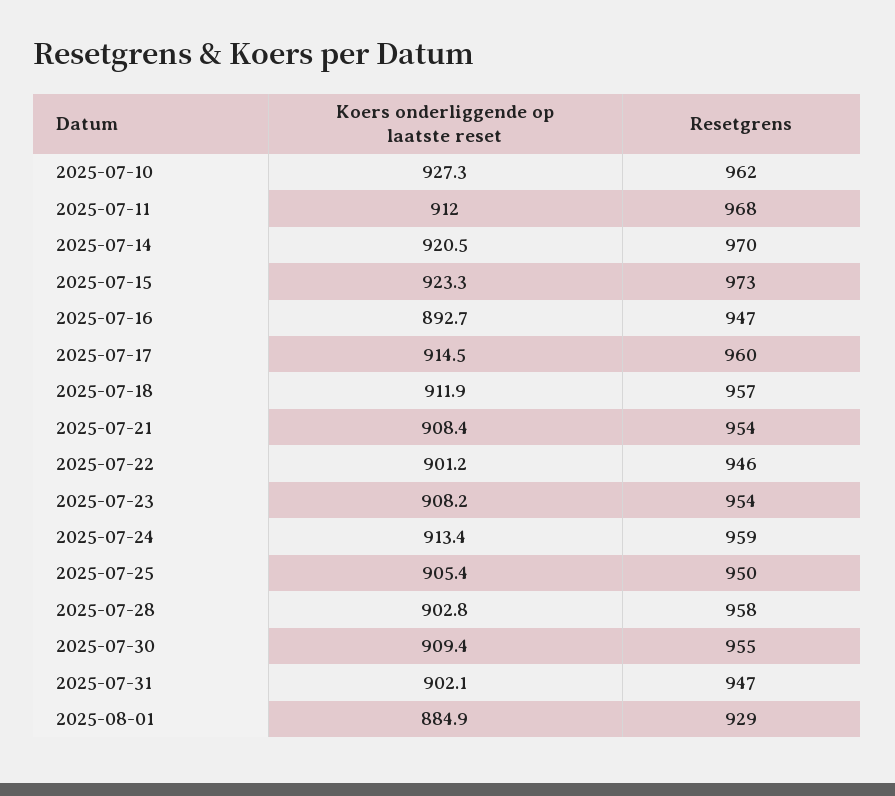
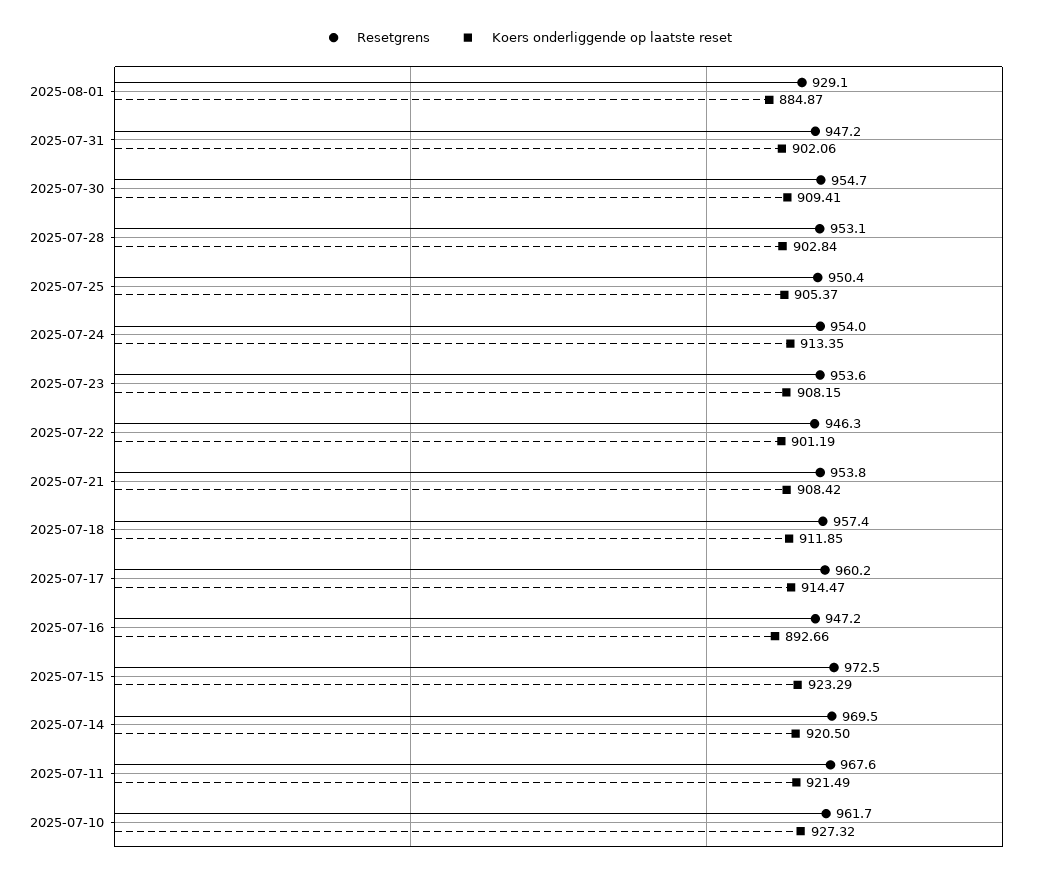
  {
    "Koers onderliggende op laatste reset": {
      "2025-07-10": 927.32,
-     "2025-07-11": 912,
+     "2025-07-11": 921.49,
      "2025-07-14": 920.5,
      "2025-07-15": 923.29,
      "2025-07-16": 892.66,
      "2025-07-17": 914.47,
      "2025-07-18": 911.85,
      "2025-07-21": 908.42,
      "2025-07-22": 901.19,
      "2025-07-23": 908.15,
      "2025-07-24": 913.35,
      "2025-07-25": 905.37,
      "2025-07-28": 902.84,
      "2025-07-30": 909.41,
      "2025-07-31": 902.06,
      "2025-08-01": 884.87
    },
    "Resetgrens": {
      "2025-07-10": 961.7,
      "2025-07-11": 967.6,
      "2025-07-14": 969.5,
      "2025-07-15": 972.5,
      "2025-07-16": 947.2,
      "2025-07-17": 960.2,
      "2025-07-18": 957.4,
      "2025-07-21": 953.8,
      "2025-07-22": 946.3,
      "2025-07-23": 953.6,
-     "2025-07-24": 959,
+     "2025-07-24": 954,
      "2025-07-25": 950.4,
-     "2025-07-28": 958,
+     "2025-07-28": 953.1,
      "2025-07-30": 954.7,
      "2025-07-31": 947.2,
      "2025-08-01": 929.1
    }
  }

